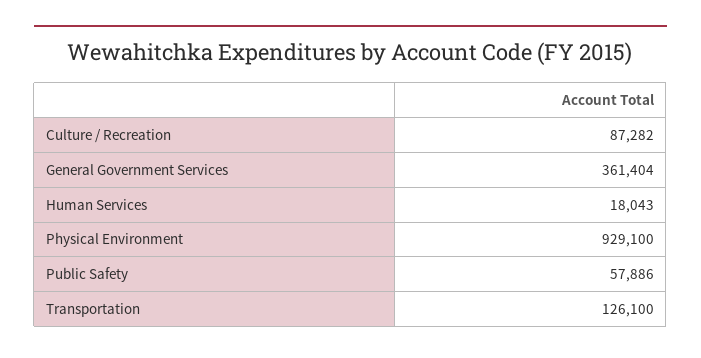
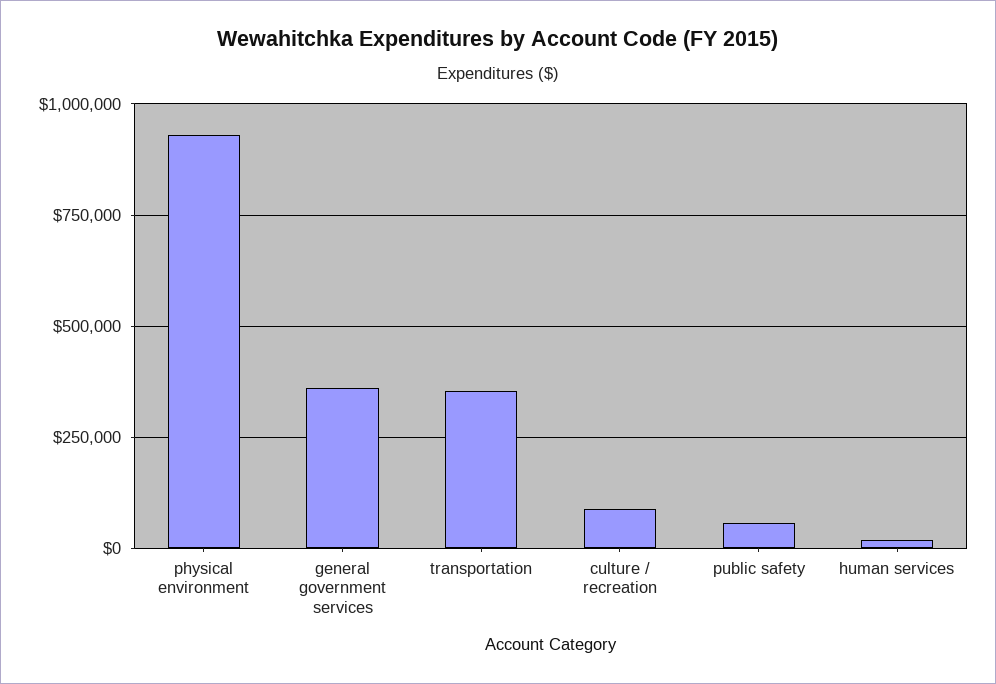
  {
    "Culture / Recreation": 87282,
    "General Government Services": 361404,
    "Human Services": 18043,
    "Physical Environment": 929100,
    "Public Safety": 57886,
-   "Transportation": 126100
+   "Transportation": 350000
  }

